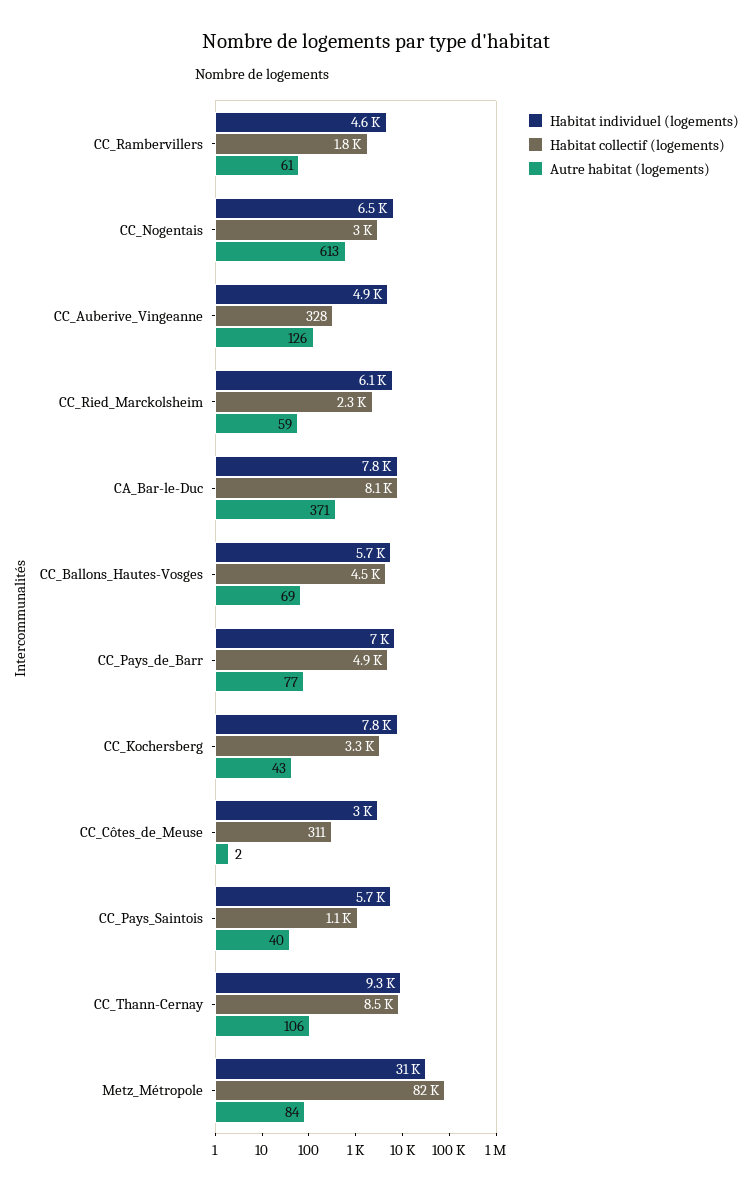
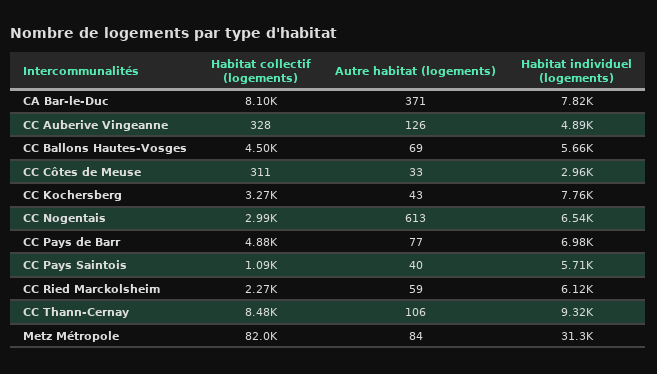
  {
    "Habitat individuel (logements)": {
-     "CC_Rambervillers": 4600,
      "CC_Nogentais": 6540,
      "CC_Auberive_Vingeanne": 4890,
      "CC_Ried_Marckolsheim": 6120,
      "CA_Bar-le-Duc": 7820,
      "CC_Ballons_Hautes-Vosges": 5660,
      "CC_Pays_de_Barr": 6980,
      "CC_Kochersberg": 7760,
      "CC_Côtes_de_Meuse": 2960,
      "CC_Pays_Saintois": 5710,
      "CC_Thann-Cernay": 9320,
      "Metz_Métropole": 31300
    },
    "Habitat collectif (logements)": {
-     "CC_Rambervillers": 1800,
      "CC_Nogentais": 2990,
      "CC_Auberive_Vingeanne": 328,
      "CC_Ried_Marckolsheim": 2270,
      "CA_Bar-le-Duc": 8100,
      "CC_Ballons_Hautes-Vosges": 4500,
      "CC_Pays_de_Barr": 4880,
      "CC_Kochersberg": 3270,
      "CC_Côtes_de_Meuse": 311,
      "CC_Pays_Saintois": 1090,
      "CC_Thann-Cernay": 8480,
      "Metz_Métropole": 82000
    },
    "Autre habitat (logements)": {
-     "CC_Rambervillers": 61,
      "CC_Nogentais": 613,
      "CC_Auberive_Vingeanne": 126,
      "CC_Ried_Marckolsheim": 59,
      "CA_Bar-le-Duc": 371,
      "CC_Ballons_Hautes-Vosges": 69,
      "CC_Pays_de_Barr": 77,
      "CC_Kochersberg": 43,
-     "CC_Côtes_de_Meuse": 2,
+     "CC_Côtes_de_Meuse": 33,
      "CC_Pays_Saintois": 40,
      "CC_Thann-Cernay": 106,
      "Metz_Métropole": 84
    }
  }

